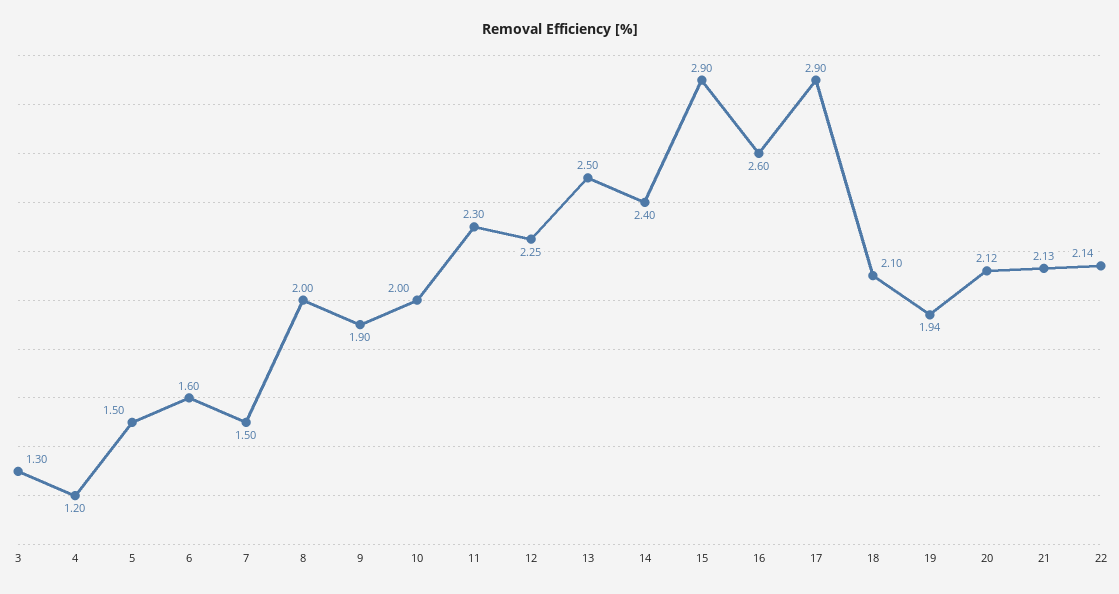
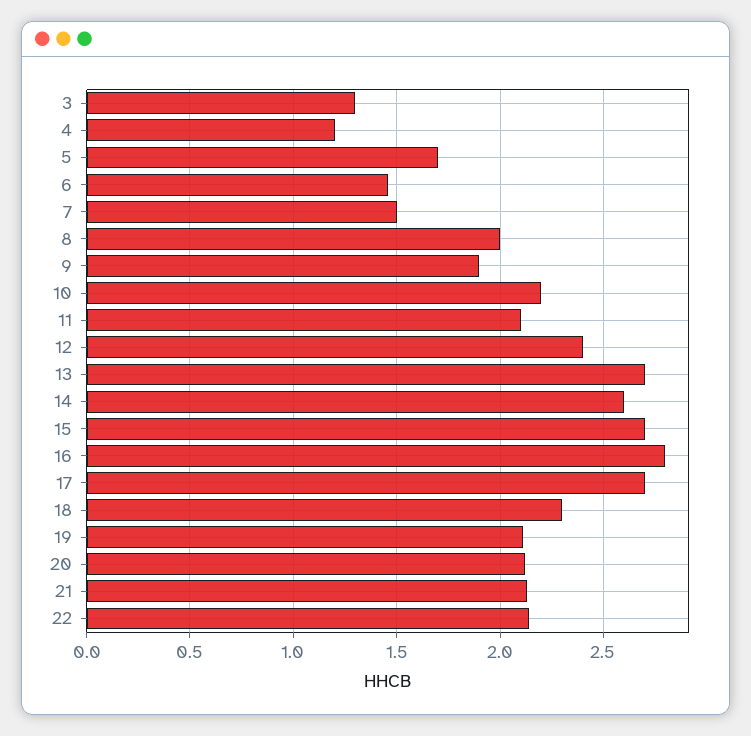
  {
    "3": 1.3,
    "4": 1.2,
-   "5": 1.5,
+   "5": 1.7,
-   "6": 1.6,
+   "6": 1.45,
    "7": 1.5,
    "8": 2,
    "9": 1.9,
-   "10": 2,
+   "10": 2.2,
-   "11": 2.3,
+   "11": 2.1,
-   "12": 2.25,
+   "12": 2.4,
-   "13": 2.5,
+   "13": 2.7,
-   "14": 2.4,
+   "14": 2.6,
-   "15": 2.9,
+   "15": 2.7,
-   "16": 2.6,
+   "16": 2.8,
-   "17": 2.9,
+   "17": 2.7,
-   "18": 2.1,
+   "18": 2.3,
-   "19": 1.94,
+   "19": 2.1,
    "20": 2.12,
    "21": 2.13,
    "22": 2.14
  }

